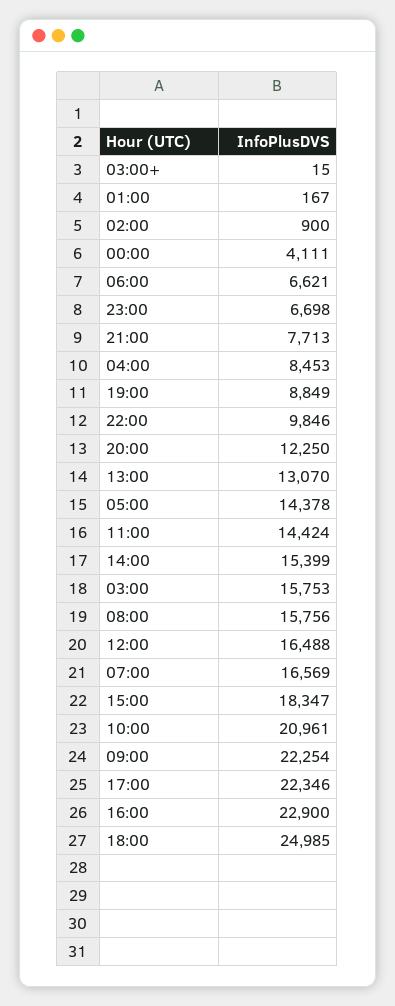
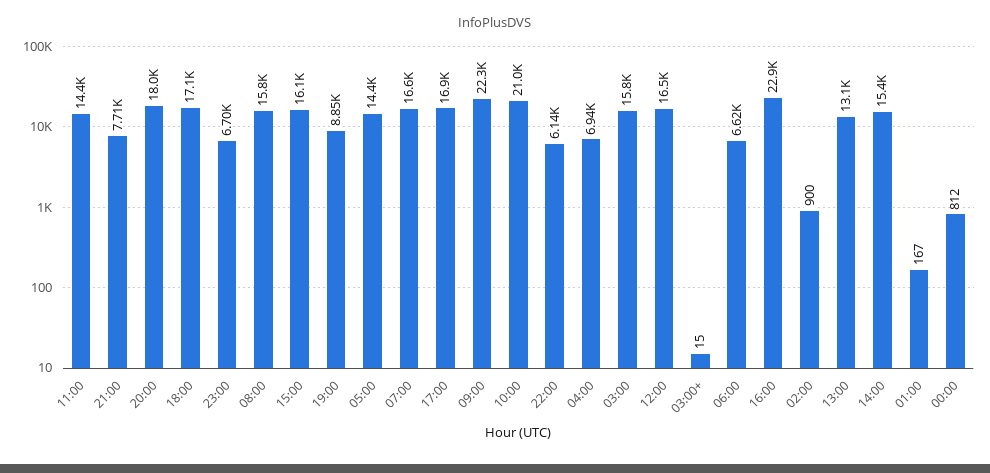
  {
    "03:00+": 15,
    "01:00": 167,
    "02:00": 900,
-   "00:00": 4111,
+   "00:00": 812,
    "06:00": 6621,
    "23:00": 6698,
    "21:00": 7713,
-   "04:00": 8453,
+   "04:00": 6940,
    "19:00": 8849,
-   "22:00": 9846,
+   "22:00": 6140,
-   "20:00": 12250,
+   "20:00": 18000,
    "13:00": 13070,
    "05:00": 14378,
    "11:00": 14424,
    "14:00": 15399,
    "03:00": 15753,
    "08:00": 15756,
    "12:00": 16488,
    "07:00": 16569,
-   "15:00": 18347,
+   "15:00": 16100,
    "10:00": 20961,
    "09:00": 22254,
-   "17:00": 22346,
+   "17:00": 16900,
    "16:00": 22900,
-   "18:00": 24985
+   "18:00": 17100
  }

